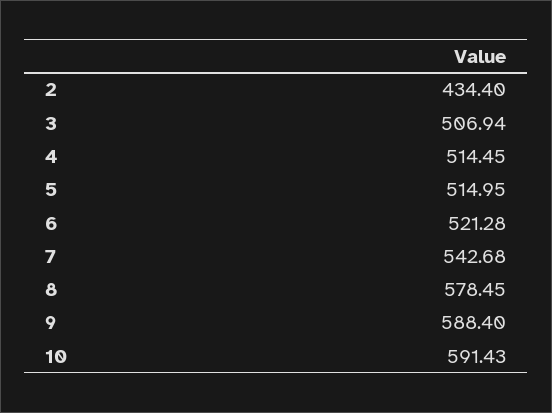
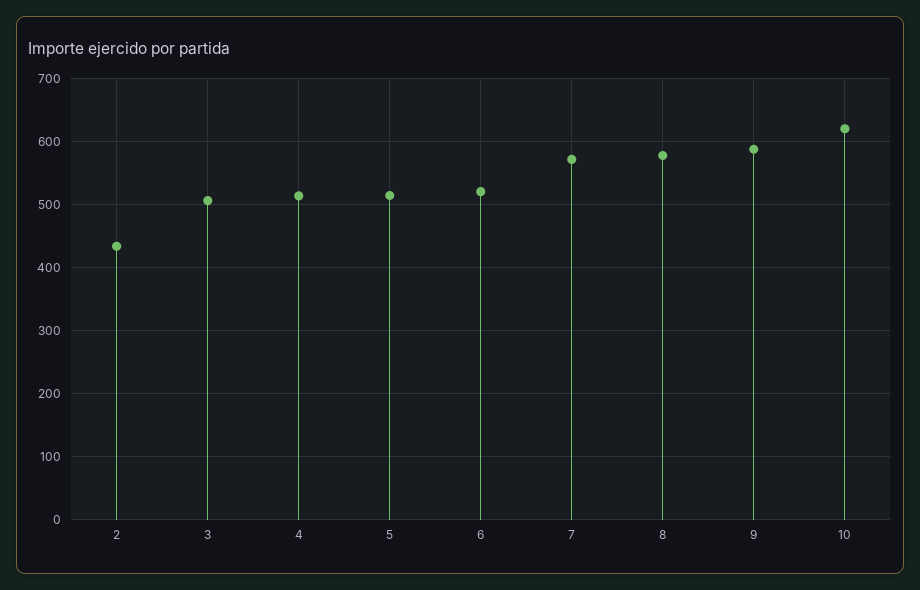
  {
    "2": 434.4,
    "3": 506.94,
    "4": 514.45,
    "5": 514.95,
    "6": 521.28,
-   "7": 542.68,
+   "7": 570,
    "8": 578.45,
    "9": 588.4,
-   "10": 591.43
+   "10": 620
  }

